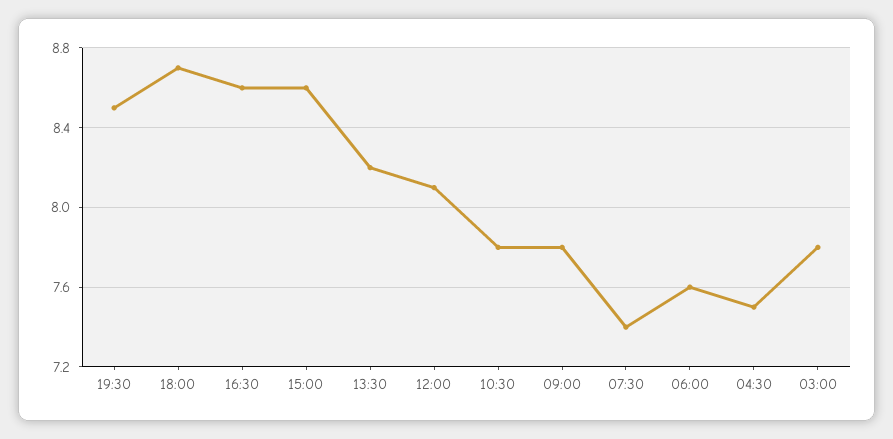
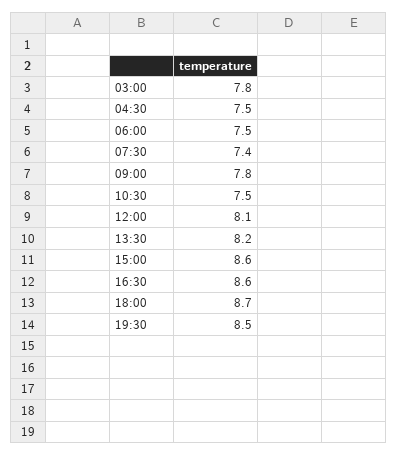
  {
    "19:30": 8.5,
    "18:00": 8.7,
    "16:30": 8.6,
    "15:00": 8.6,
    "13:30": 8.2,
    "12:00": 8.1,
-   "10:30": 7.8,
+   "10:30": 7.5,
    "09:00": 7.8,
    "07:30": 7.4,
-   "06:00": 7.6,
+   "06:00": 7.5,
    "04:30": 7.5,
    "03:00": 7.8
  }

